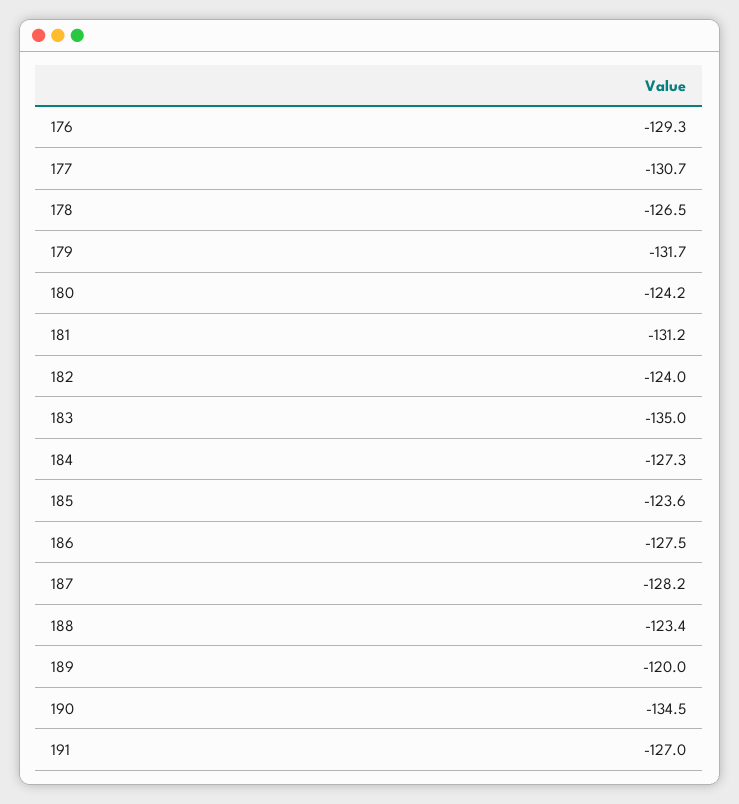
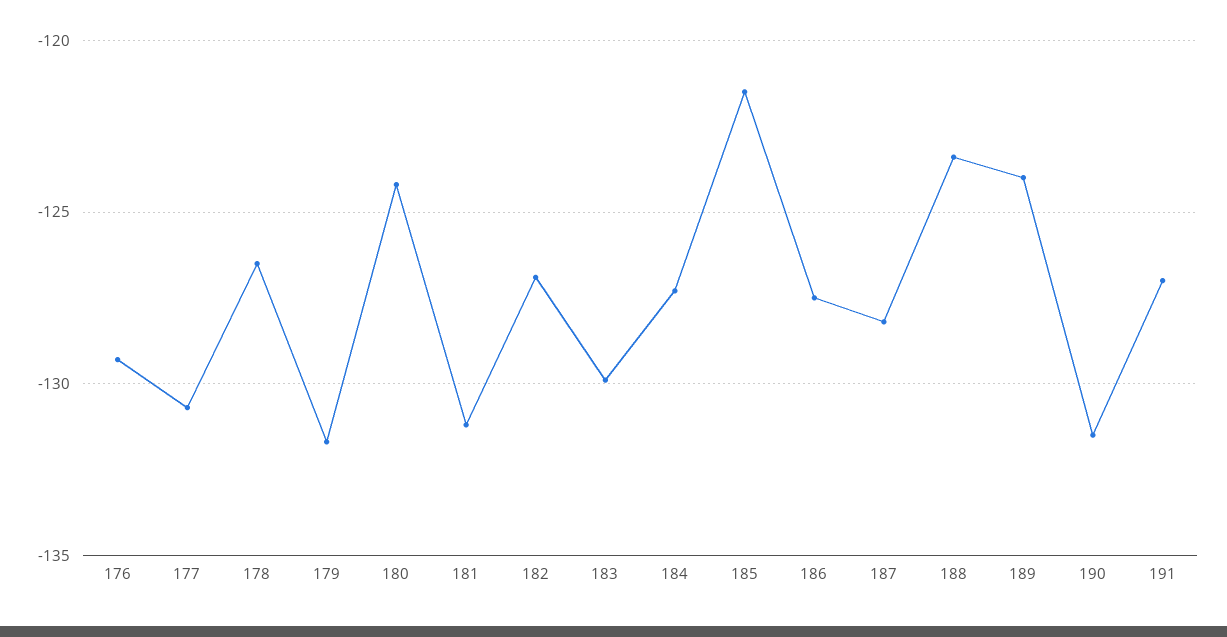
  {
    "176": -129.3,
    "177": -130.7,
    "178": -126.5,
    "179": -131.7,
    "180": -124.2,
    "181": -131.2,
-   "182": -124,
+   "182": -127,
-   "183": -135,
+   "183": -130,
    "184": -127.3,
-   "185": -123.6,
+   "185": -121.5,
    "186": -127.5,
    "187": -128.2,
    "188": -123.4,
-   "189": -120,
+   "189": -124,
-   "190": -134.5,
+   "190": -131.5,
    "191": -127
  }

